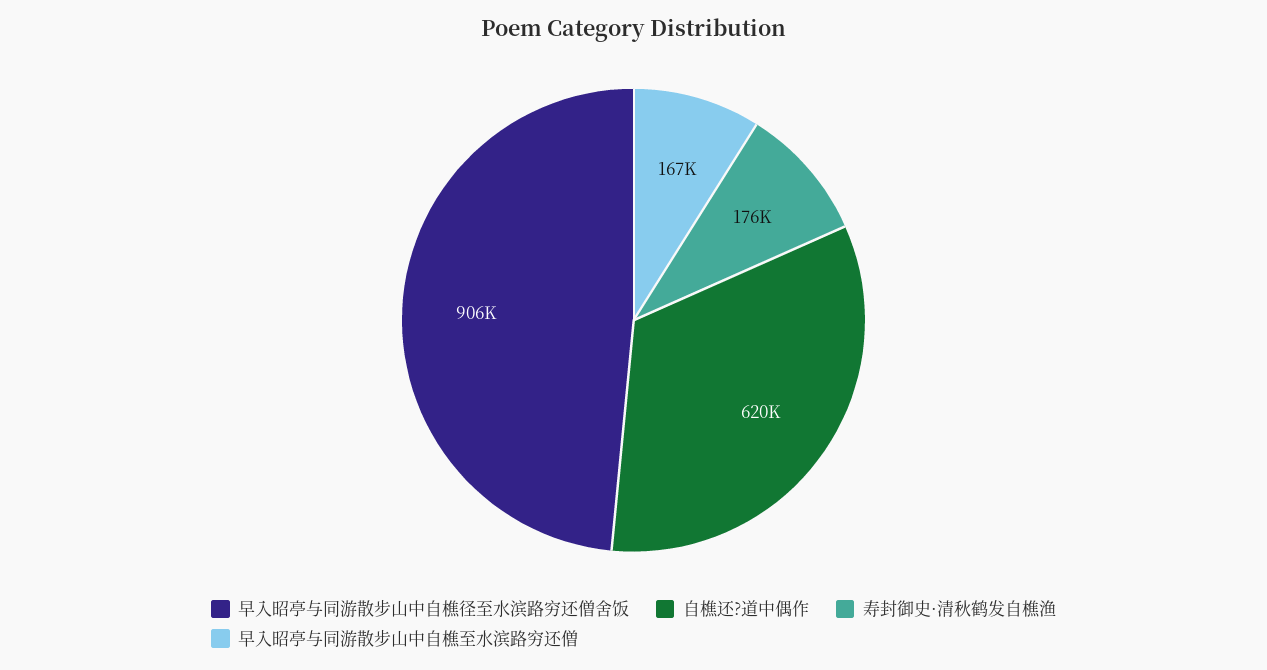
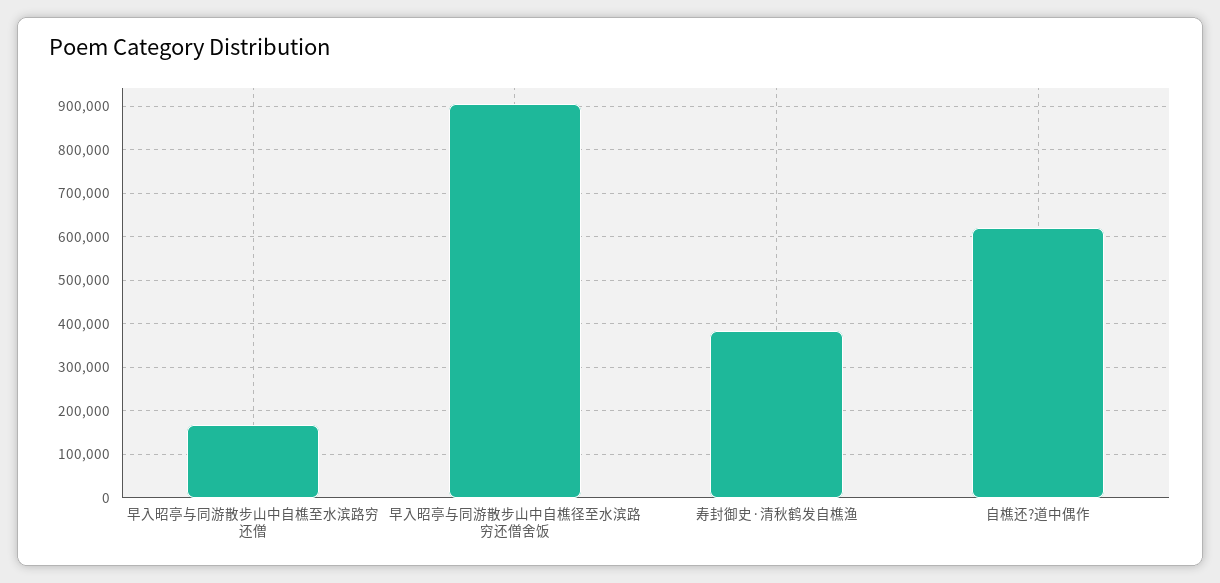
  {
    "早入昭亭与同游散步山中自樵径至水滨路穷还僧舍饭": 906000,
    "自樵还?道中偶作": 620000,
-   "寿封御史·清秋鹤发自樵渔": 176000,
+   "寿封御史·清秋鹤发自樵渔": 380000,
    "早入昭亭与同游散步山中自樵至水滨路穷还僧": 167000
  }

